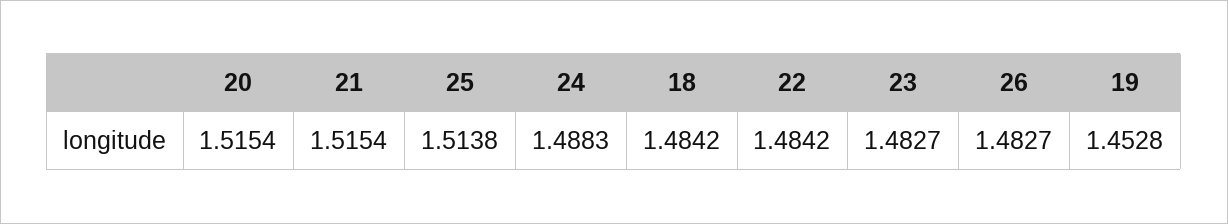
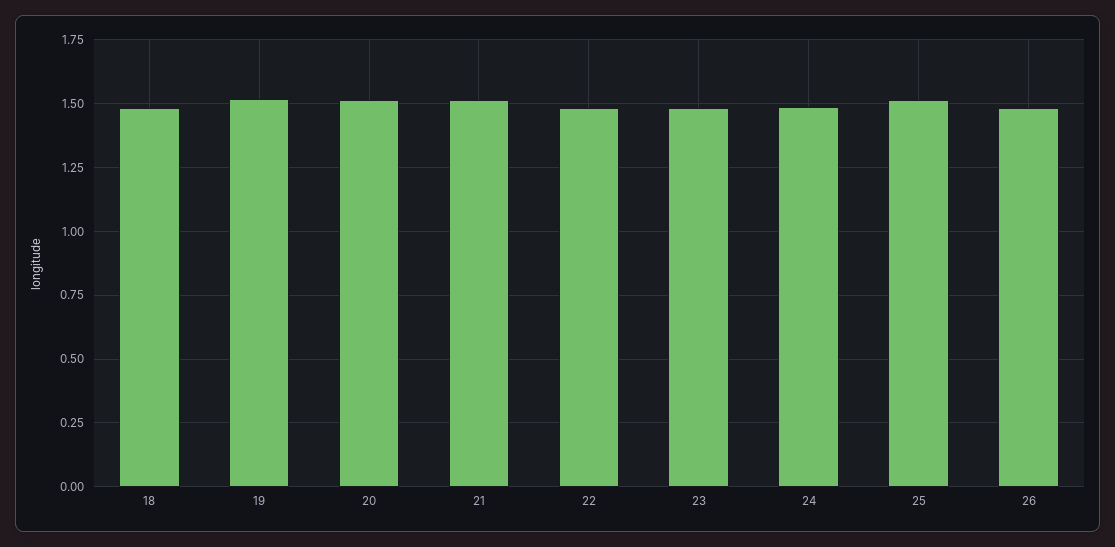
  {
    "20": 1.5154,
    "21": 1.5154,
    "25": 1.5138,
    "24": 1.4883,
    "18": 1.4842,
    "22": 1.4842,
    "23": 1.4827,
    "26": 1.4827,
-   "19": 1.4528
+   "19": 1.525
  }

